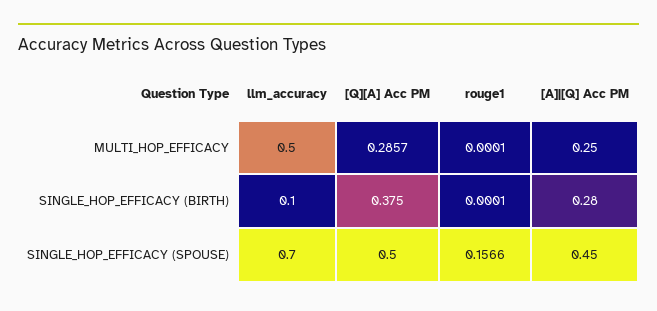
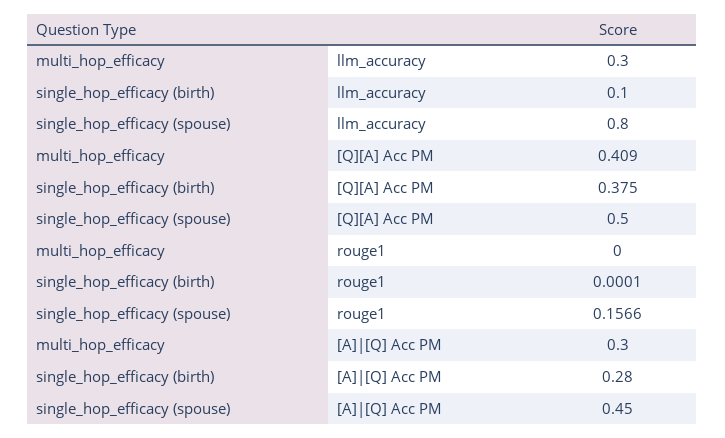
  {
    "llm_accuracy": {
-     "MULTI_HOP_EFFICACY": 0.5,
+     "MULTI_HOP_EFFICACY": 0.3,
      "SINGLE_HOP_EFFICACY (BIRTH)": 0.1,
-     "SINGLE_HOP_EFFICACY (SPOUSE)": 0.7
+     "SINGLE_HOP_EFFICACY (SPOUSE)": 0.8
    },
    "[Q][A] Acc PM": {
-     "MULTI_HOP_EFFICACY": 0.2857,
+     "MULTI_HOP_EFFICACY": 0.409,
      "SINGLE_HOP_EFFICACY (BIRTH)": 0.375,
      "SINGLE_HOP_EFFICACY (SPOUSE)": 0.5
    },
    "rouge1": {
-     "MULTI_HOP_EFFICACY": 0.0001,
+     "MULTI_HOP_EFFICACY": 0,
      "SINGLE_HOP_EFFICACY (BIRTH)": 0.0001,
      "SINGLE_HOP_EFFICACY (SPOUSE)": 0.1566
    },
    "[A]|[Q] Acc PM": {
-     "MULTI_HOP_EFFICACY": 0.25,
+     "MULTI_HOP_EFFICACY": 0.3,
      "SINGLE_HOP_EFFICACY (BIRTH)": 0.28,
      "SINGLE_HOP_EFFICACY (SPOUSE)": 0.45
    }
  }

